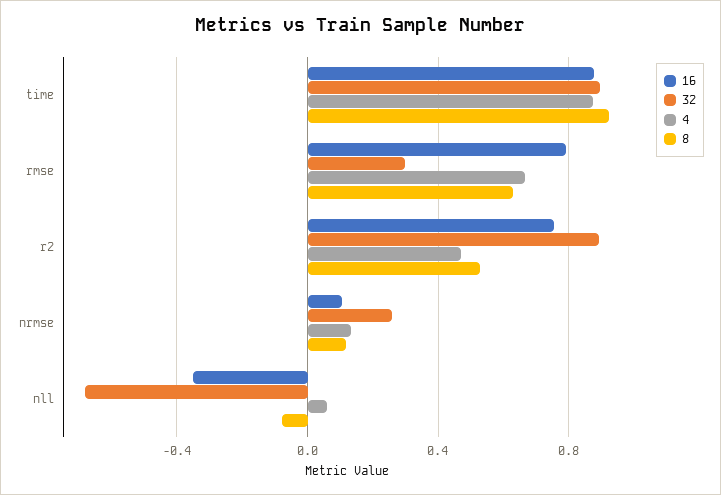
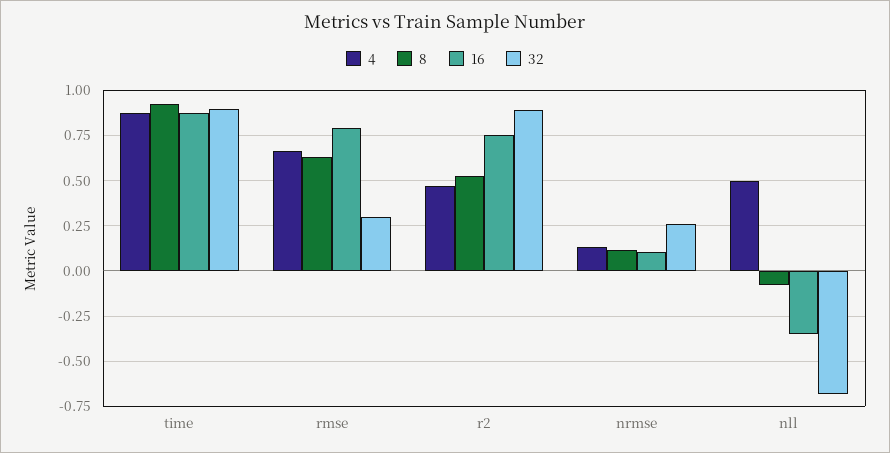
  {
    "16": {
      "time": 0.9,
      "rmse": 0.8,
      "r2": 0.75,
      "nrmse": 0.1,
      "nll": -0.35
    },
    "32": {
      "time": 0.9,
      "rmse": 0.3,
      "r2": 0.9,
      "nrmse": 0.25,
      "nll": -0.7
    },
    "4": {
      "time": 0.85,
      "rmse": 0.65,
      "r2": 0.45,
      "nrmse": 0.15,
-     "nll": 0.05
+     "nll": 0.5
    },
    "8": {
      "time": 0.9,
      "rmse": 0.65,
      "r2": 0.55,
      "nrmse": 0.1,
      "nll": -0.1
    }
  }

